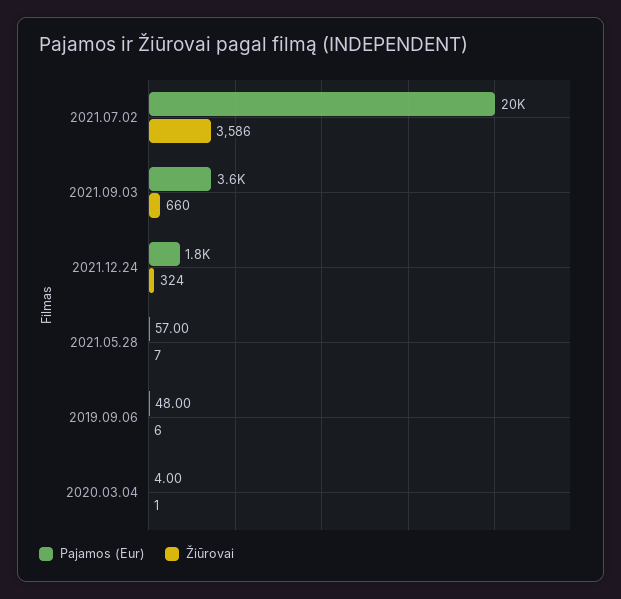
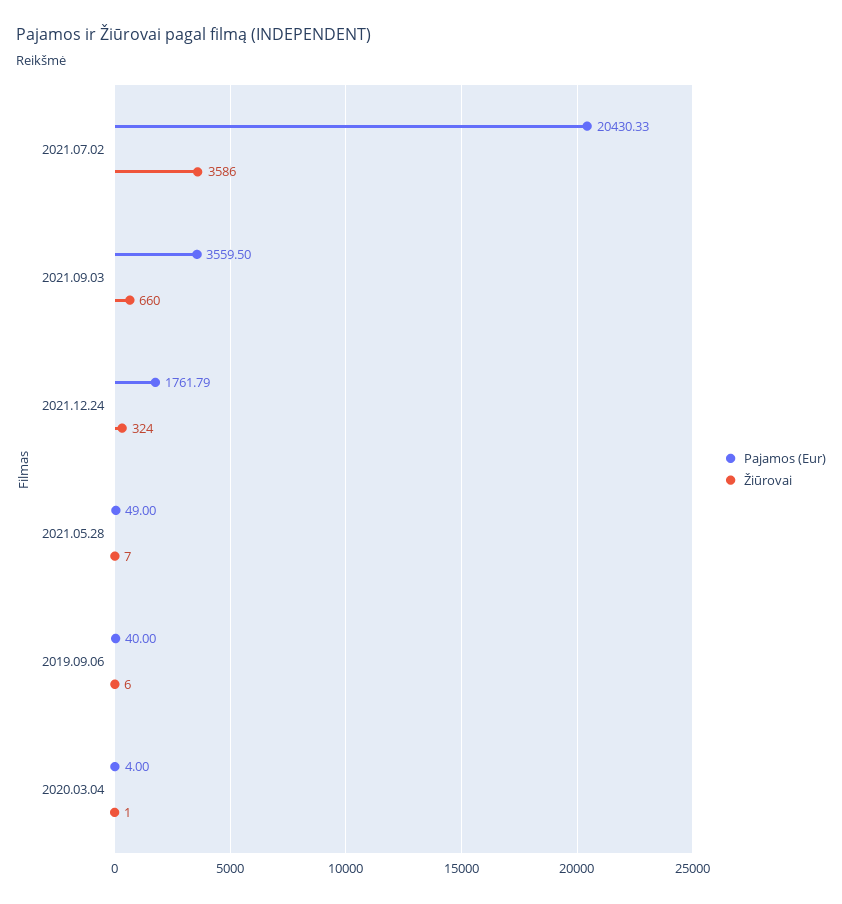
  {
    "Pajamos (Eur)": {
      "2021.07.02": 20430.33,
      "2021.09.03": 3559.5,
      "2021.12.24": 1761.79,
-     "2021.05.28": 57,
+     "2021.05.28": 49,
-     "2019.09.06": 48,
+     "2019.09.06": 40,
      "2020.03.04": 4
    },
    "Žiūrovai": {
      "2021.07.02": 3586,
      "2021.09.03": 660,
      "2021.12.24": 324,
      "2021.05.28": 7,
      "2019.09.06": 6,
      "2020.03.04": 1
    }
  }

